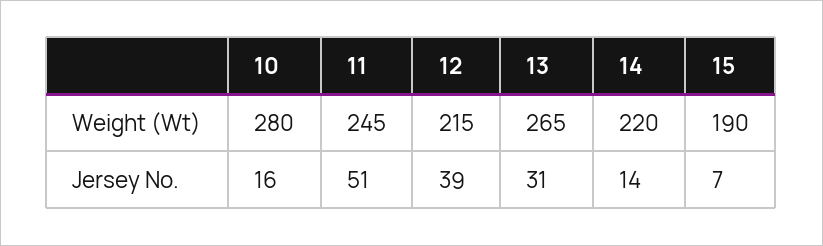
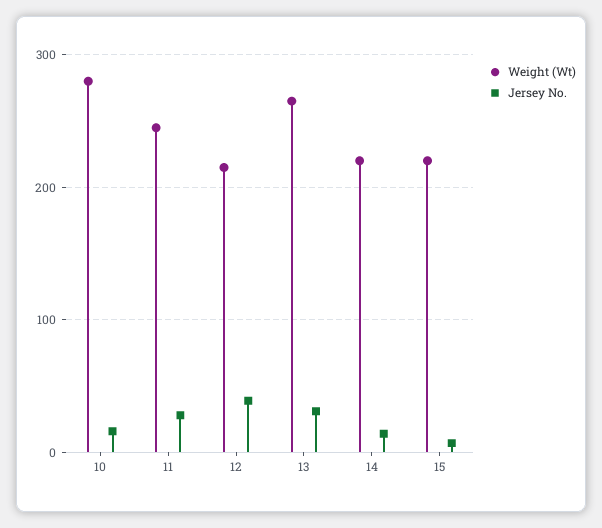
  {
    "Weight (Wt)": {
      "10": 280,
      "11": 245,
      "12": 215,
      "13": 265,
      "14": 220,
-     "15": 190
+     "15": 220
    },
    "Jersey No.": {
      "10": 16,
-     "11": 51,
+     "11": 30,
      "12": 39,
      "13": 31,
      "14": 14,
      "15": 7
    }
  }

